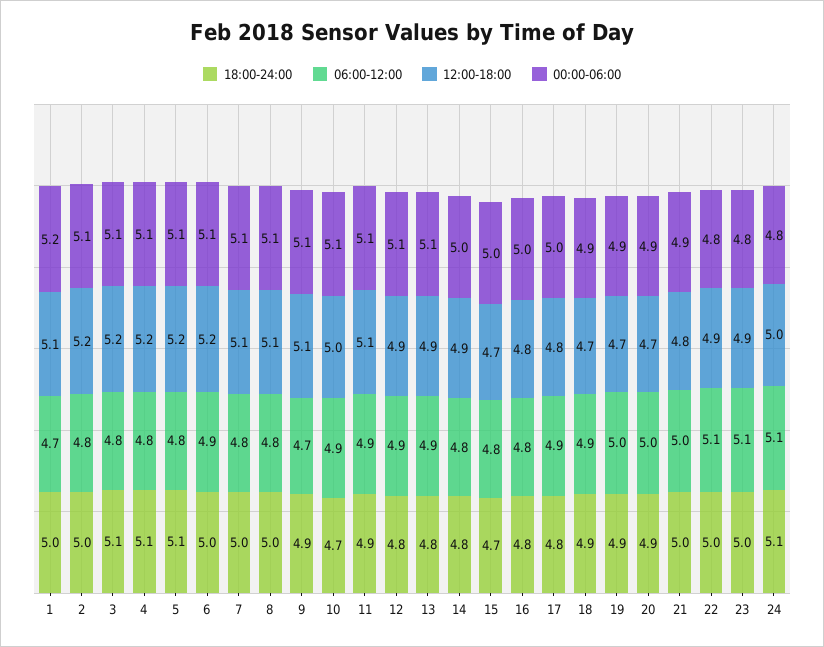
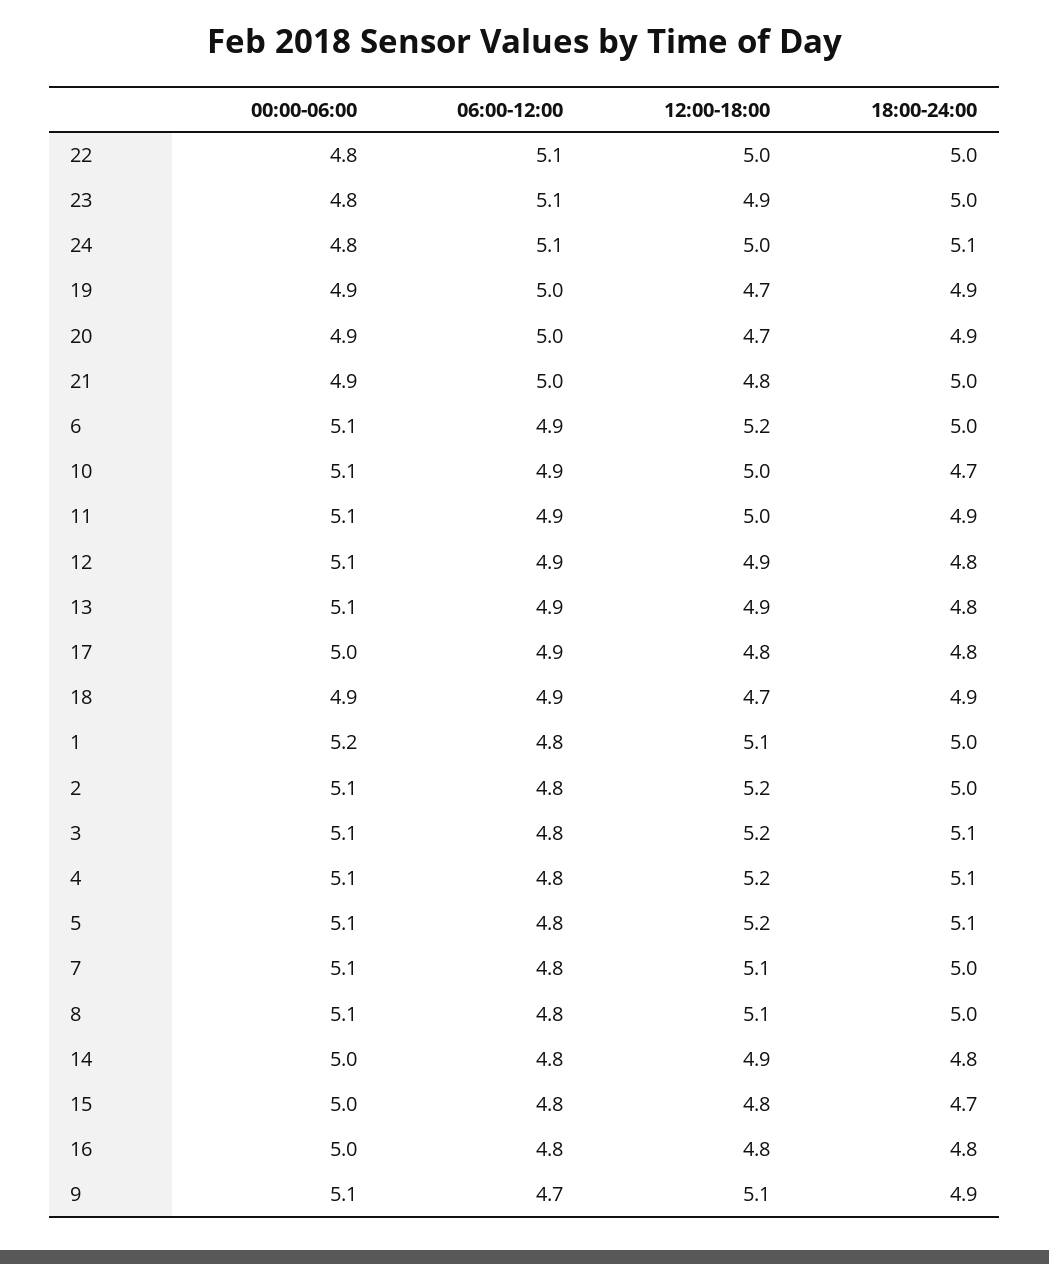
  {
    "18:00-24:00": {
      "1": 5,
      "2": 5,
      "3": 5.1,
      "4": 5.1,
      "5": 5.1,
      "6": 5,
      "7": 5,
      "8": 5,
      "9": 4.9,
      "10": 4.7,
      "11": 4.9,
      "12": 4.8,
      "13": 4.8,
      "14": 4.8,
      "15": 4.7,
      "16": 4.8,
      "17": 4.8,
      "18": 4.9,
      "19": 4.9,
      "20": 4.9,
      "21": 5,
      "22": 5,
      "23": 5,
      "24": 5.1
    },
    "06:00-12:00": {
-     "1": 4.7,
+     "1": 4.8,
      "2": 4.8,
      "3": 4.8,
      "4": 4.8,
      "5": 4.8,
      "6": 4.9,
      "7": 4.8,
      "8": 4.8,
      "9": 4.7,
      "10": 4.9,
      "11": 4.9,
      "12": 4.9,
      "13": 4.9,
      "14": 4.8,
      "15": 4.8,
      "16": 4.8,
      "17": 4.9,
      "18": 4.9,
      "19": 5,
      "20": 5,
      "21": 5,
      "22": 5.1,
      "23": 5.1,
      "24": 5.1
    },
    "12:00-18:00": {
      "1": 5.1,
      "2": 5.2,
      "3": 5.2,
      "4": 5.2,
      "5": 5.2,
      "6": 5.2,
      "7": 5.1,
      "8": 5.1,
      "9": 5.1,
      "10": 5,
-     "11": 5.1,
+     "11": 5,
      "12": 4.9,
      "13": 4.9,
      "14": 4.9,
-     "15": 4.7,
+     "15": 4.8,
      "16": 4.8,
      "17": 4.8,
      "18": 4.7,
      "19": 4.7,
      "20": 4.7,
      "21": 4.8,
-     "22": 4.9,
+     "22": 5,
      "23": 4.9,
      "24": 5
    },
    "00:00-06:00": {
      "1": 5.2,
      "2": 5.1,
      "3": 5.1,
      "4": 5.1,
      "5": 5.1,
      "6": 5.1,
      "7": 5.1,
      "8": 5.1,
      "9": 5.1,
      "10": 5.1,
      "11": 5.1,
      "12": 5.1,
      "13": 5.1,
      "14": 5,
      "15": 5,
      "16": 5,
      "17": 5,
      "18": 4.9,
      "19": 4.9,
      "20": 4.9,
      "21": 4.9,
      "22": 4.8,
      "23": 4.8,
      "24": 4.8
    }
  }

